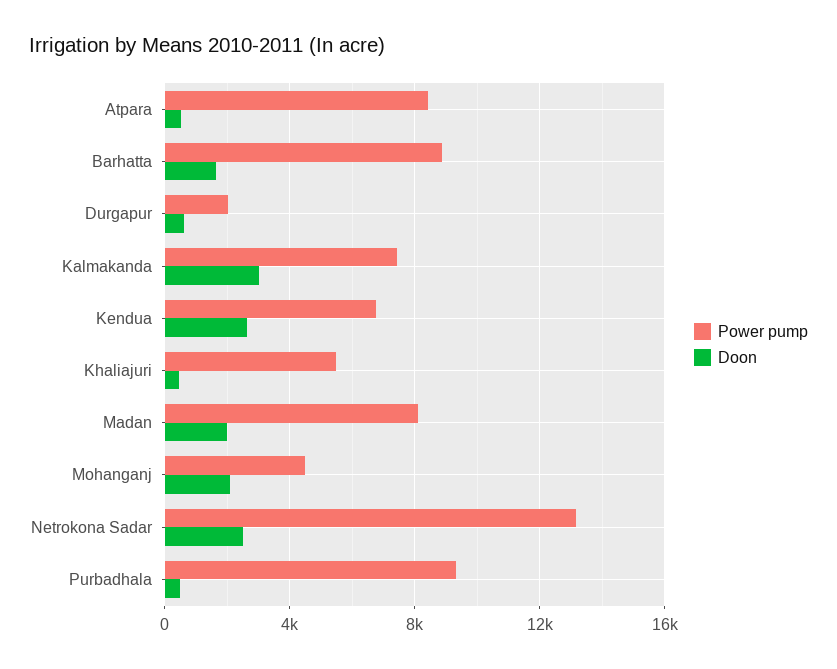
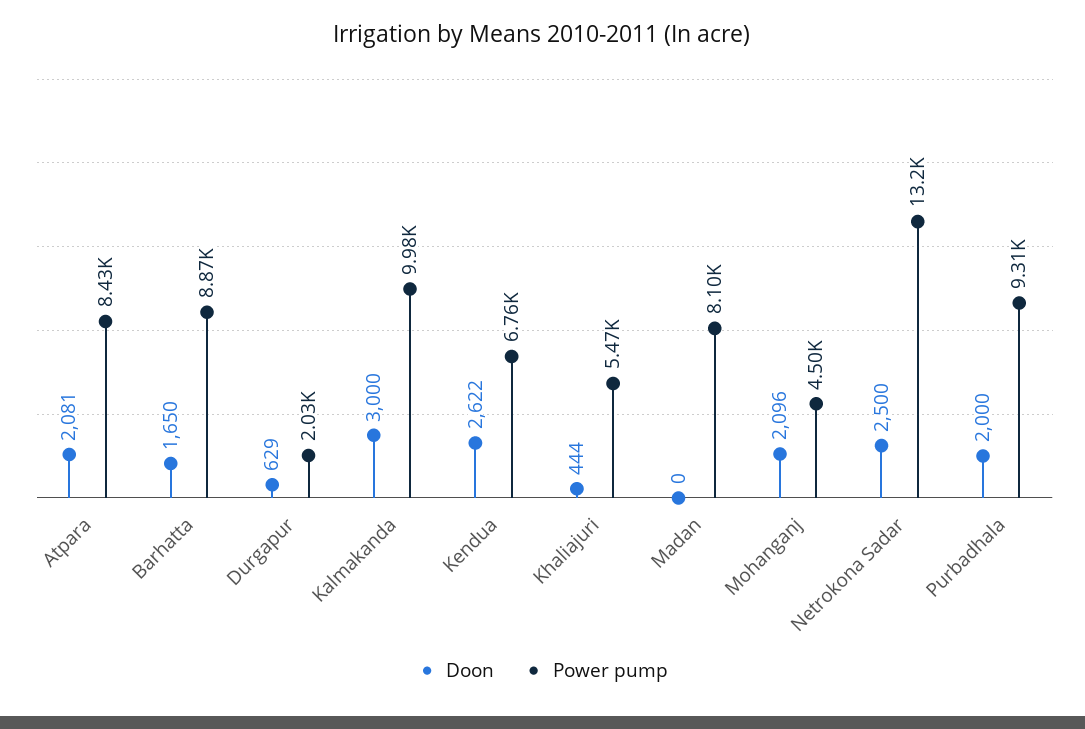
  {
    "Power pump": {
      "Atpara": 8430,
      "Barhatta": 8870,
      "Durgapur": 2030,
-     "Kalmakanda": 7500,
+     "Kalmakanda": 9980,
      "Kendua": 6760,
      "Khaliajuri": 5470,
      "Madan": 8100,
      "Mohanganj": 4500,
      "Netrokona Sadar": 13200,
      "Purbadhala": 9310
    },
    "Doon": {
-     "Atpara": 500,
+     "Atpara": 2081,
      "Barhatta": 1650,
      "Durgapur": 629,
      "Kalmakanda": 3000,
      "Kendua": 2622,
      "Khaliajuri": 444,
-     "Madan": 2000,
+     "Madan": 0,
      "Mohanganj": 2096,
      "Netrokona Sadar": 2500,
-     "Purbadhala": 500
+     "Purbadhala": 2000
    }
  }

